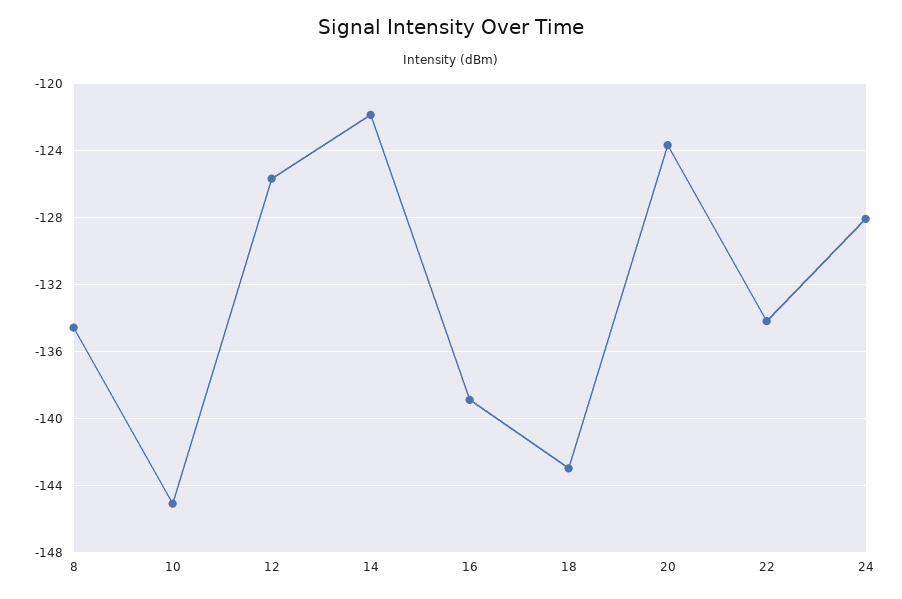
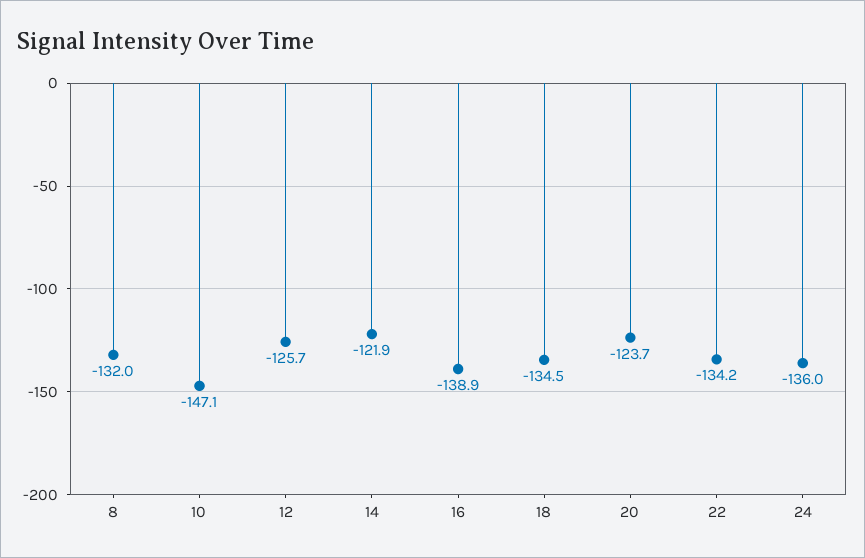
  {
-   "8": -134.5,
+   "8": -132,
-   "10": -145,
+   "10": -147.1,
    "12": -125.7,
    "14": -121.9,
    "16": -138.9,
-   "18": -143,
+   "18": -134.5,
    "20": -123.7,
    "22": -134.2,
-   "24": -128
+   "24": -136
  }

